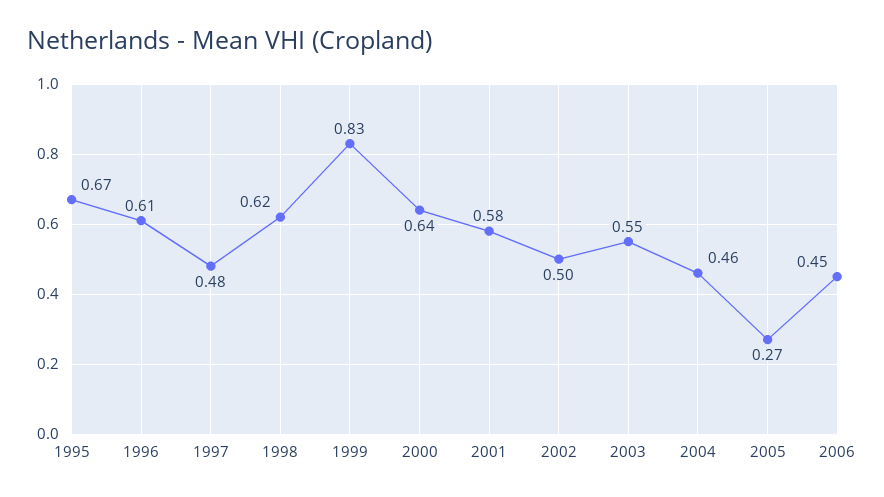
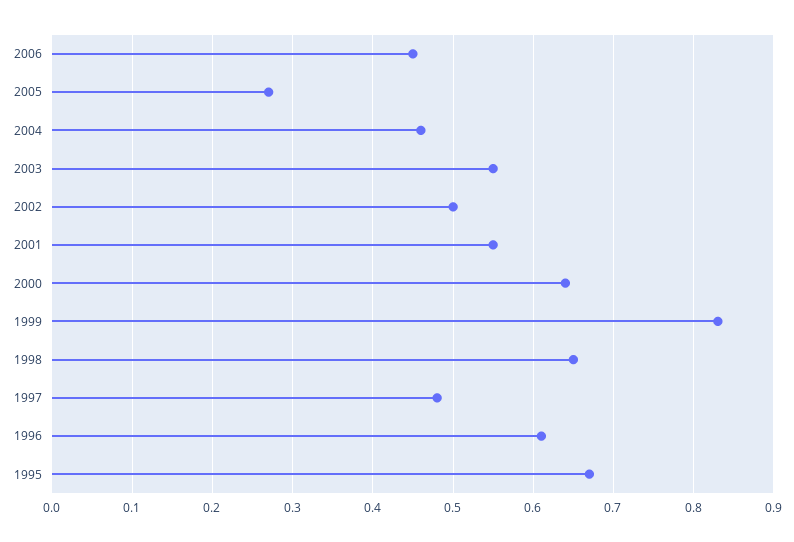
  {
    "1995": 0.67,
    "1996": 0.61,
    "1997": 0.48,
-   "1998": 0.62,
+   "1998": 0.65,
    "1999": 0.83,
    "2000": 0.64,
-   "2001": 0.58,
+   "2001": 0.55,
    "2002": 0.5,
    "2003": 0.55,
    "2004": 0.46,
    "2005": 0.27,
    "2006": 0.45
  }

